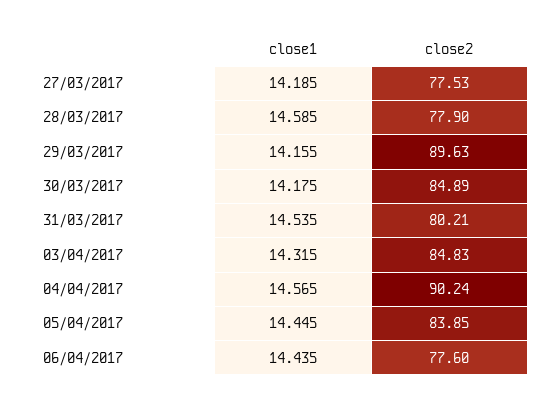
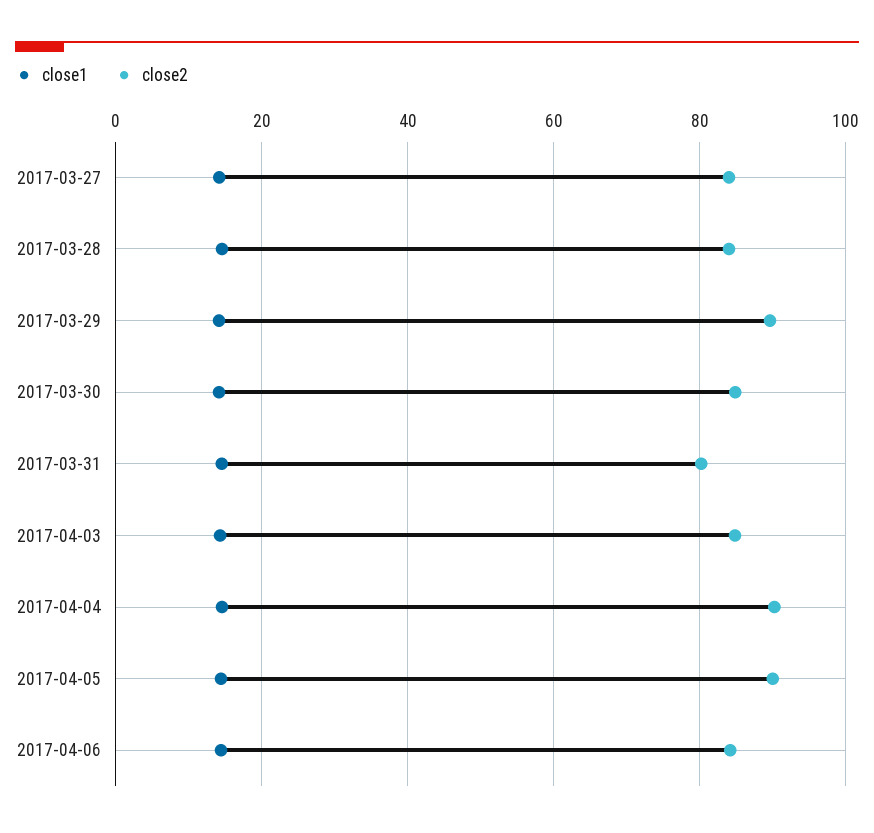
  {
    "close1": {
      "27/03/2017": 14.185,
      "28/03/2017": 14.585,
      "29/03/2017": 14.155,
      "30/03/2017": 14.175,
      "31/03/2017": 14.535,
      "03/04/2017": 14.315,
      "04/04/2017": 14.565,
      "05/04/2017": 14.445,
      "06/04/2017": 14.435
    },
    "close2": {
-     "27/03/2017": 77.53,
+     "27/03/2017": 84,
-     "28/03/2017": 77.9,
+     "28/03/2017": 84,
      "29/03/2017": 89.63,
      "30/03/2017": 84.89,
      "31/03/2017": 80.21,
      "03/04/2017": 84.83,
      "04/04/2017": 90.24,
-     "05/04/2017": 83.85,
+     "05/04/2017": 90,
-     "06/04/2017": 77.6
+     "06/04/2017": 84
    }
  }

